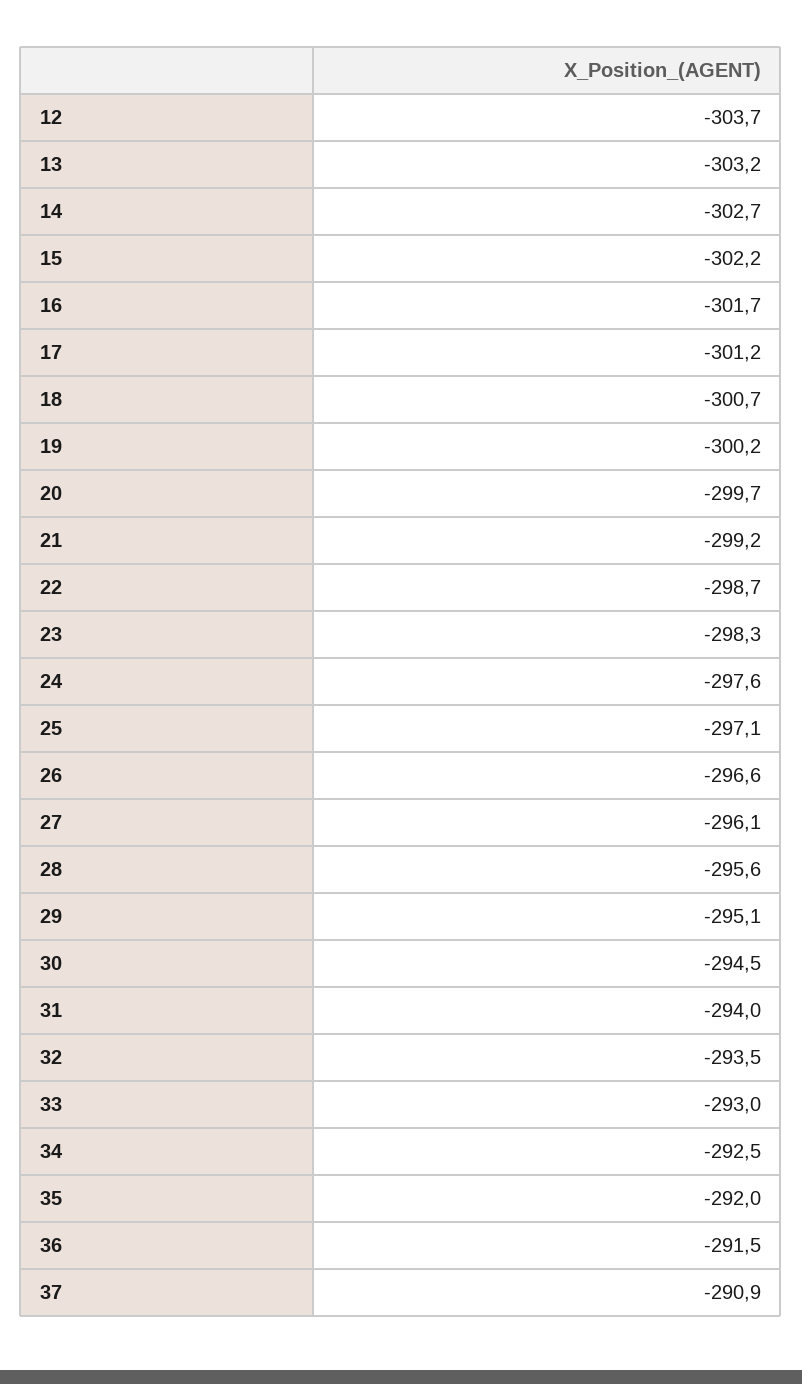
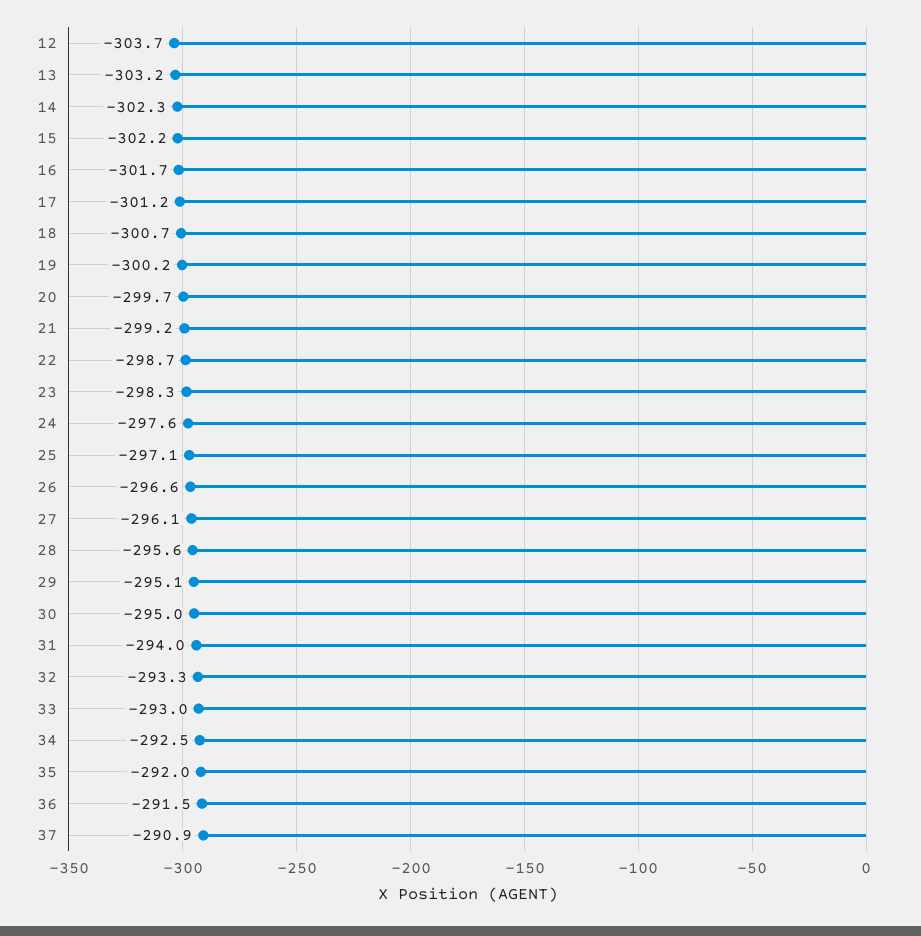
  {
    "12": -303.7,
    "13": -303.2,
-   "14": -302.7,
+   "14": -302.3,
    "15": -302.2,
    "16": -301.7,
    "17": -301.2,
    "18": -300.7,
    "19": -300.2,
    "20": -299.7,
    "21": -299.2,
    "22": -298.7,
    "23": -298.3,
    "24": -297.6,
    "25": -297.1,
    "26": -296.6,
    "27": -296.1,
    "28": -295.6,
    "29": -295.1,
-   "30": -294.5,
+   "30": -295,
    "31": -294,
-   "32": -293.5,
+   "32": -293.3,
    "33": -293,
    "34": -292.5,
    "35": -292,
    "36": -291.5,
    "37": -290.9
  }

